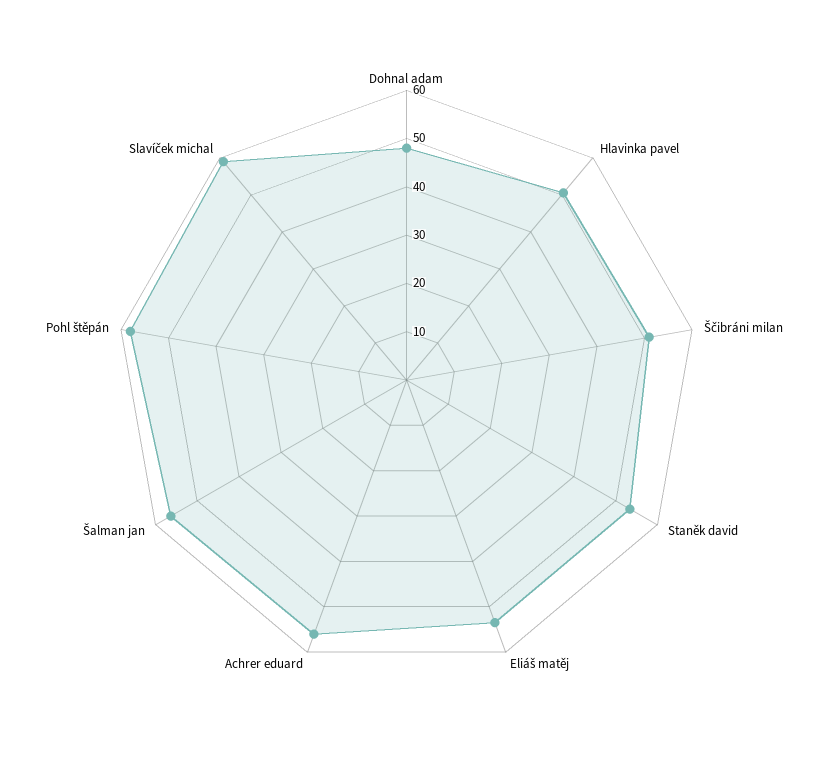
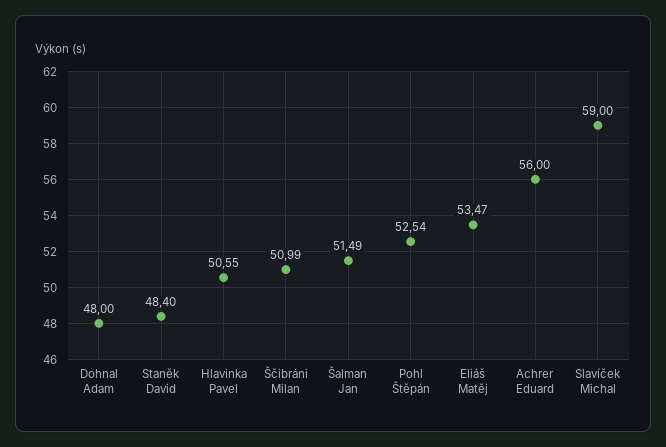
  {
    "Dohnal adam": 48,
    "Hlavinka pavel": 50.55,
    "Ščibráni milan": 50.99,
-   "Staněk david": 54,
+   "Staněk david": 48.4,
    "Eliáš matěj": 53.47,
    "Achrer eduard": 56,
-   "Šalman jan": 56,
+   "Šalman jan": 51.49,
-   "Pohl štěpán": 58,
+   "Pohl štěpán": 52.54,
    "Slavíček michal": 59
  }

